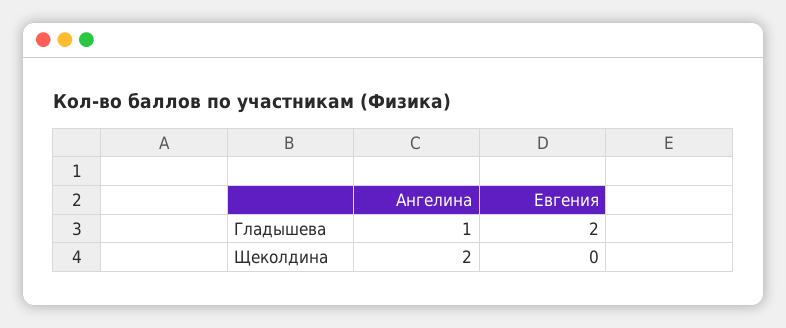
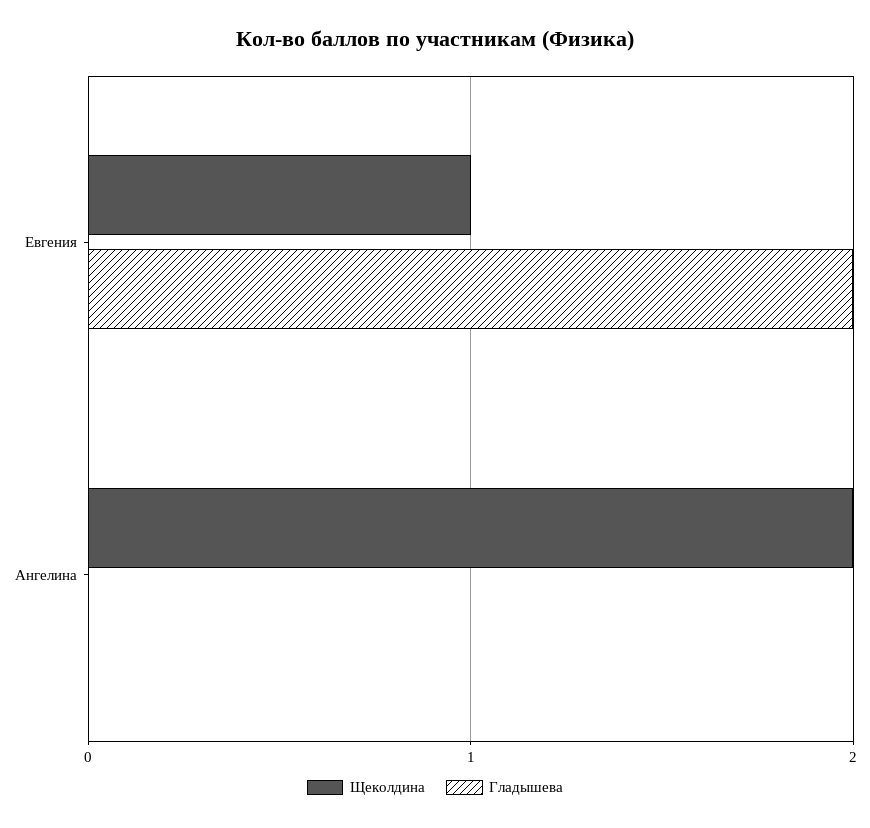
  {
    "Гладышева": {
-     "Ангелина": 1,
+     "Ангелина": 0,
      "Евгения": 2
    },
    "Щеколдина": {
      "Ангелина": 2,
-     "Евгения": 0
+     "Евгения": 1
    }
  }

